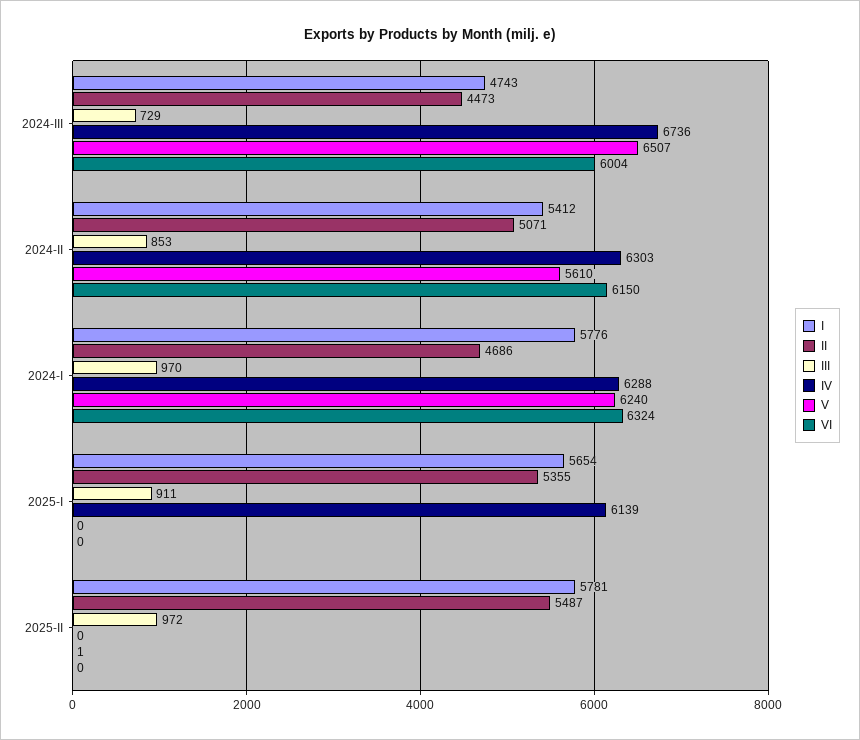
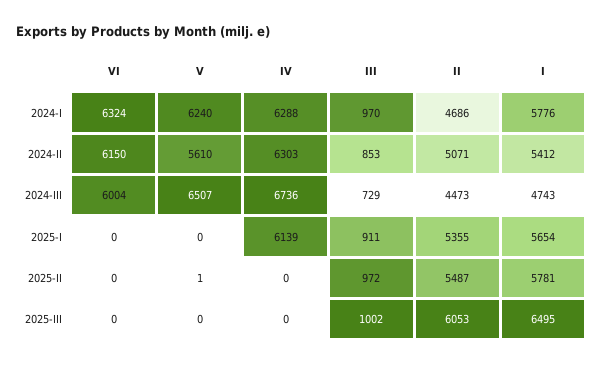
  {
    "I": {
      "2024-III": 4743,
      "2024-II": 5412,
      "2024-I": 5776,
      "2025-I": 5654,
-     "2025-II": 5781
+     "2025-II": 5781,
+     "2025-III": 6495
    },
    "II": {
      "2024-III": 4473,
      "2024-II": 5071,
      "2024-I": 4686,
      "2025-I": 5355,
-     "2025-II": 5487
+     "2025-II": 5487,
+     "2025-III": 6053
    },
    "III": {
      "2024-III": 729,
      "2024-II": 853,
      "2024-I": 970,
      "2025-I": 911,
-     "2025-II": 972
+     "2025-II": 972,
+     "2025-III": 1002
    },
    "IV": {
      "2024-III": 6736,
      "2024-II": 6303,
      "2024-I": 6288,
      "2025-I": 6139,
-     "2025-II": 0
+     "2025-II": 0,
+     "2025-III": 0
    },
    "V": {
      "2024-III": 6507,
      "2024-II": 5610,
      "2024-I": 6240,
      "2025-I": 0,
-     "2025-II": 1
+     "2025-II": 1,
+     "2025-III": 0
    },
    "VI": {
      "2024-III": 6004,
      "2024-II": 6150,
      "2024-I": 6324,
      "2025-I": 0,
-     "2025-II": 0
+     "2025-II": 0,
+     "2025-III": 0
    }
  }

